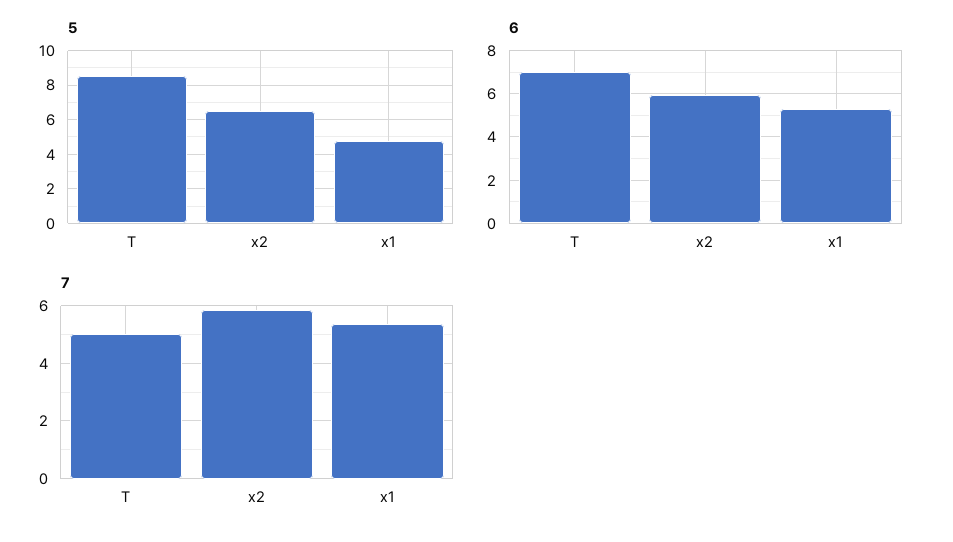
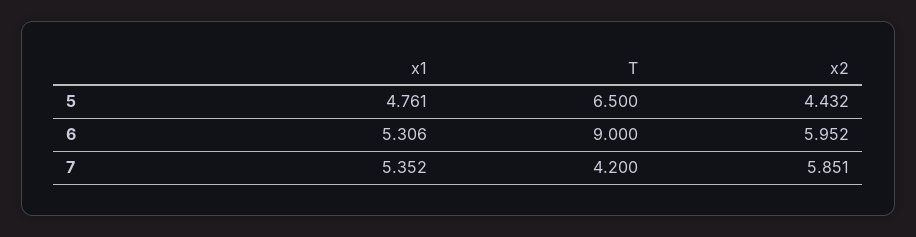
  {
    "5": {
-     "T": 8.5,
+     "T": 6.5,
-     "x2": 6.5,
+     "x2": 4.432,
      "x1": 4.761
    },
    "6": {
-     "T": 7,
+     "T": 9,
      "x2": 5.952,
      "x1": 5.306
    },
    "7": {
-     "T": 5,
+     "T": 4.2,
      "x2": 5.851,
      "x1": 5.352
    }
  }

